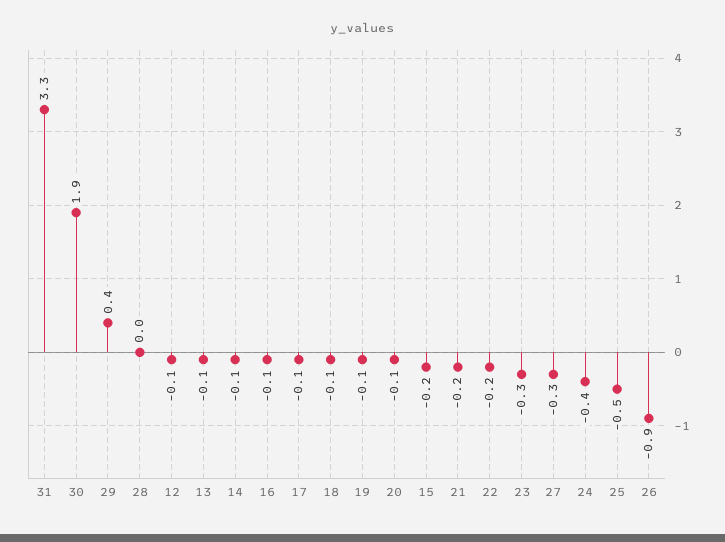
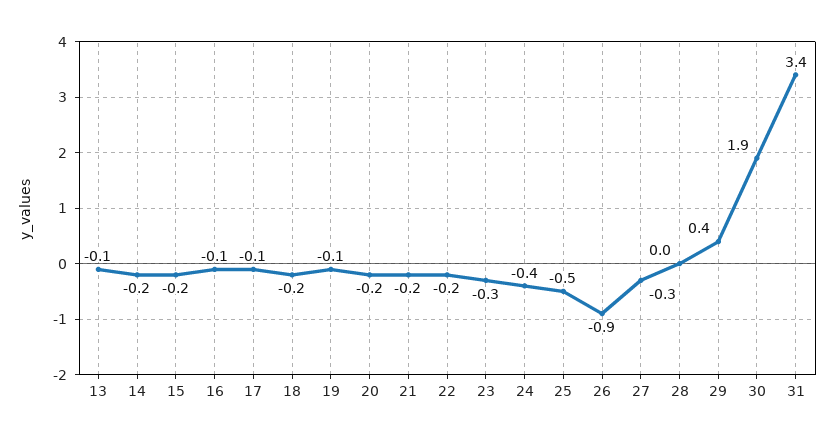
  {
-   "31": 3.3,
+   "31": 3.4,
    "30": 1.9,
    "29": 0.4,
    "28": 0,
-   "12": -0.1,
    "13": -0.1,
-   "14": -0.1,
+   "14": -0.2,
    "16": -0.1,
    "17": -0.1,
-   "18": -0.1,
+   "18": -0.2,
    "19": -0.1,
-   "20": -0.1,
+   "20": -0.2,
    "15": -0.2,
    "21": -0.2,
    "22": -0.2,
    "23": -0.3,
    "27": -0.3,
    "24": -0.4,
    "25": -0.5,
    "26": -0.9
  }

